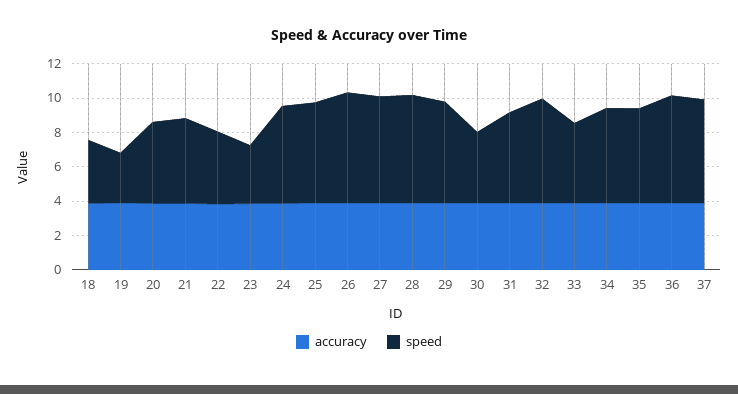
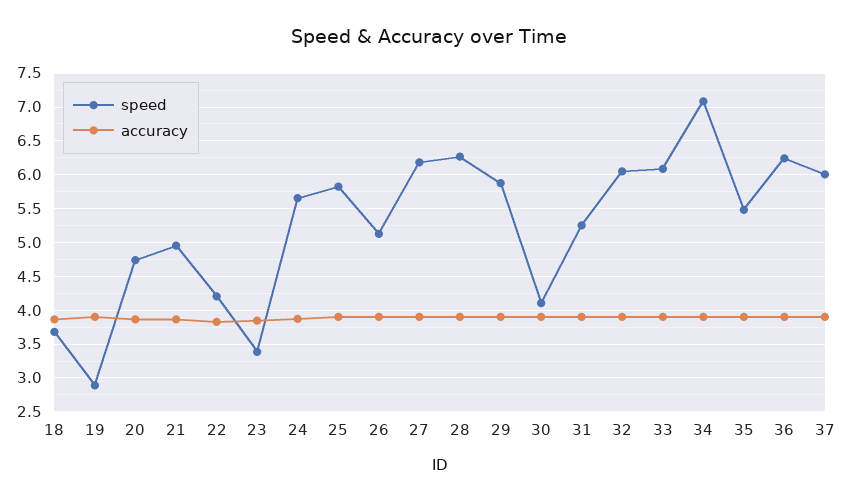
  {
    "accuracy": {
      "18": 3.9,
      "19": 3.9,
      "20": 3.9,
      "21": 3.9,
      "22": 3.8,
      "23": 3.8,
      "24": 3.9,
      "25": 3.9,
      "26": 3.9,
      "27": 3.9,
      "28": 3.9,
      "29": 3.9,
      "30": 3.9,
      "31": 3.9,
      "32": 3.9,
      "33": 3.9,
      "34": 3.9,
      "35": 3.9,
      "36": 3.9,
      "37": 3.9
    },
    "speed": {
      "18": 3.7,
      "19": 2.9,
      "20": 4.7,
      "21": 5,
      "22": 4.2,
      "23": 3.4,
      "24": 5.7,
      "25": 5.8,
-     "26": 6.5,
+     "26": 5.1,
      "27": 6.2,
      "28": 6.3,
      "29": 5.9,
      "30": 4.1,
      "31": 5.3,
      "32": 6.1,
-     "33": 4.5,
+     "33": 6.1,
-     "34": 5.5,
+     "34": 7.1,
      "35": 5.5,
      "36": 6.2,
      "37": 6
    }
  }

